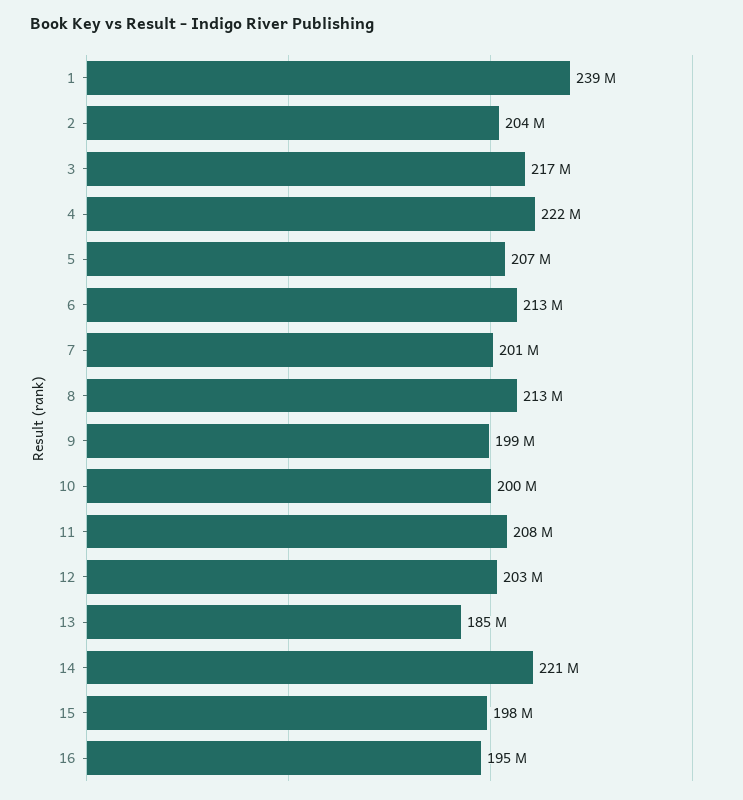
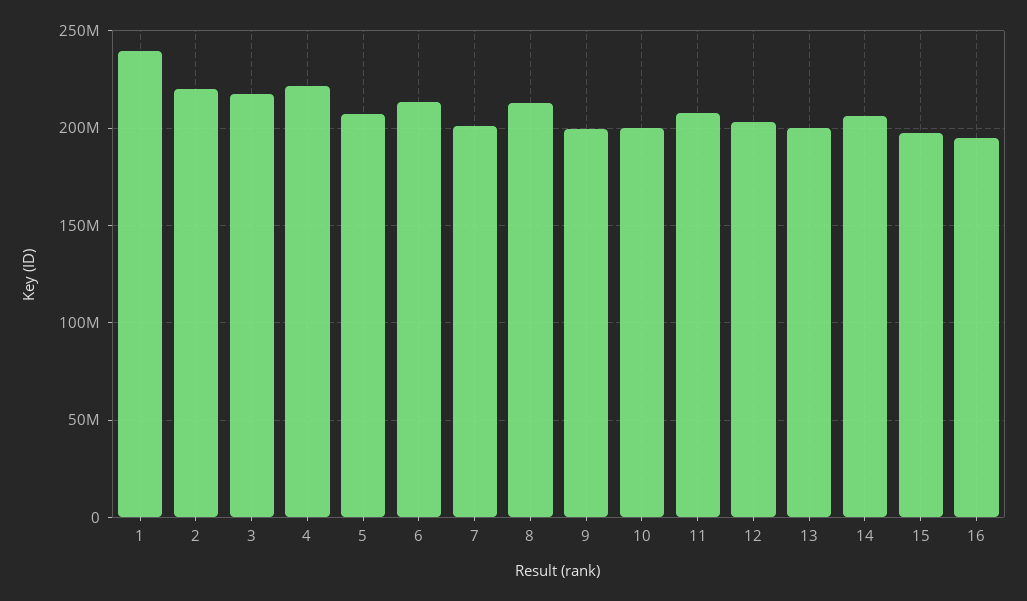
  {
    "1": 239000000,
-   "2": 204000000,
+   "2": 220000000,
    "3": 217000000,
    "4": 222000000,
    "5": 207000000,
    "6": 213000000,
    "7": 201000000,
    "8": 213000000,
    "9": 199000000,
    "10": 200000000,
    "11": 208000000,
    "12": 203000000,
-   "13": 185000000,
+   "13": 200000000,
-   "14": 221000000,
+   "14": 205000000,
    "15": 198000000,
    "16": 195000000
  }

